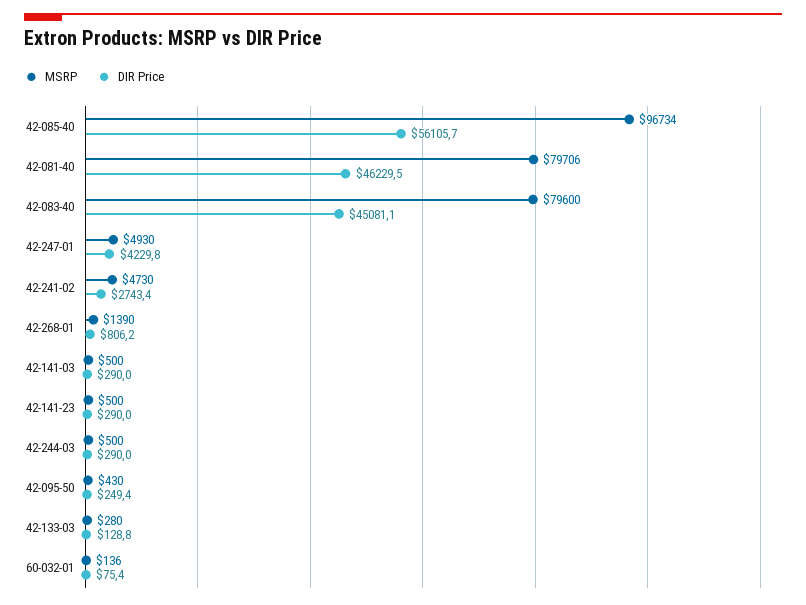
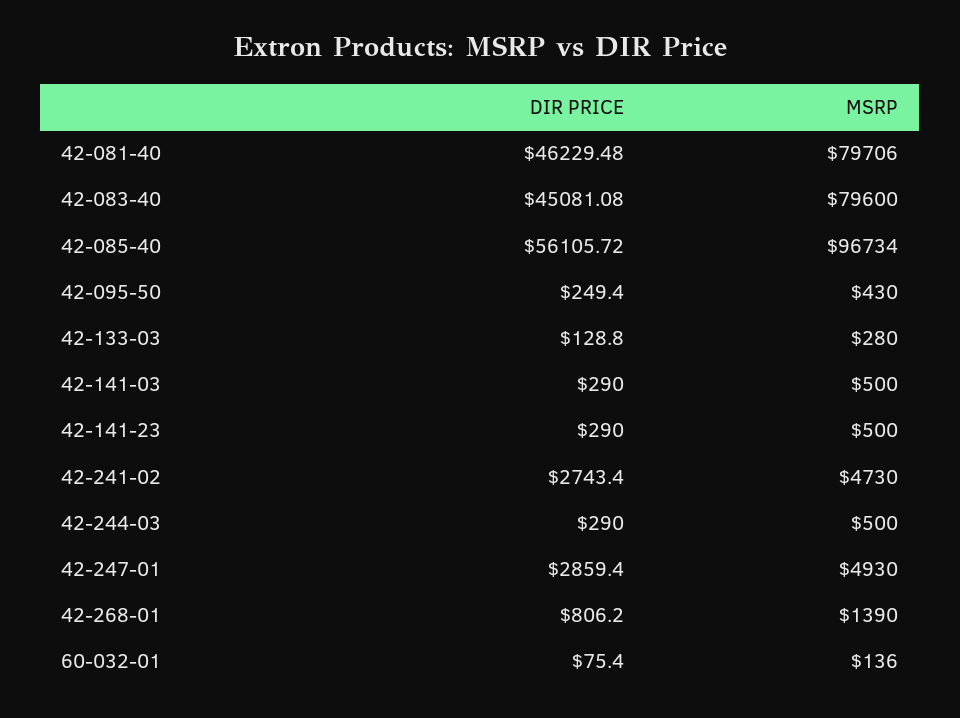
  {
    "MSRP": {
      "42-085-40": 96734,
      "42-081-40": 79706,
      "42-083-40": 79600,
      "42-247-01": 4930,
      "42-241-02": 4730,
      "42-268-01": 1390,
      "42-141-03": 500,
      "42-141-23": 500,
      "42-244-03": 500,
      "42-095-50": 430,
      "42-133-03": 280,
      "60-032-01": 136
    },
    "DIR Price": {
      "42-085-40": 56105.72,
      "42-081-40": 46229.48,
      "42-083-40": 45081.08,
-     "42-247-01": 4229.8,
+     "42-247-01": 2859.4,
      "42-241-02": 2743.4,
      "42-268-01": 806.2,
      "42-141-03": 290,
      "42-141-23": 290,
      "42-244-03": 290,
      "42-095-50": 249.4,
      "42-133-03": 128.8,
      "60-032-01": 75.4
    }
  }

